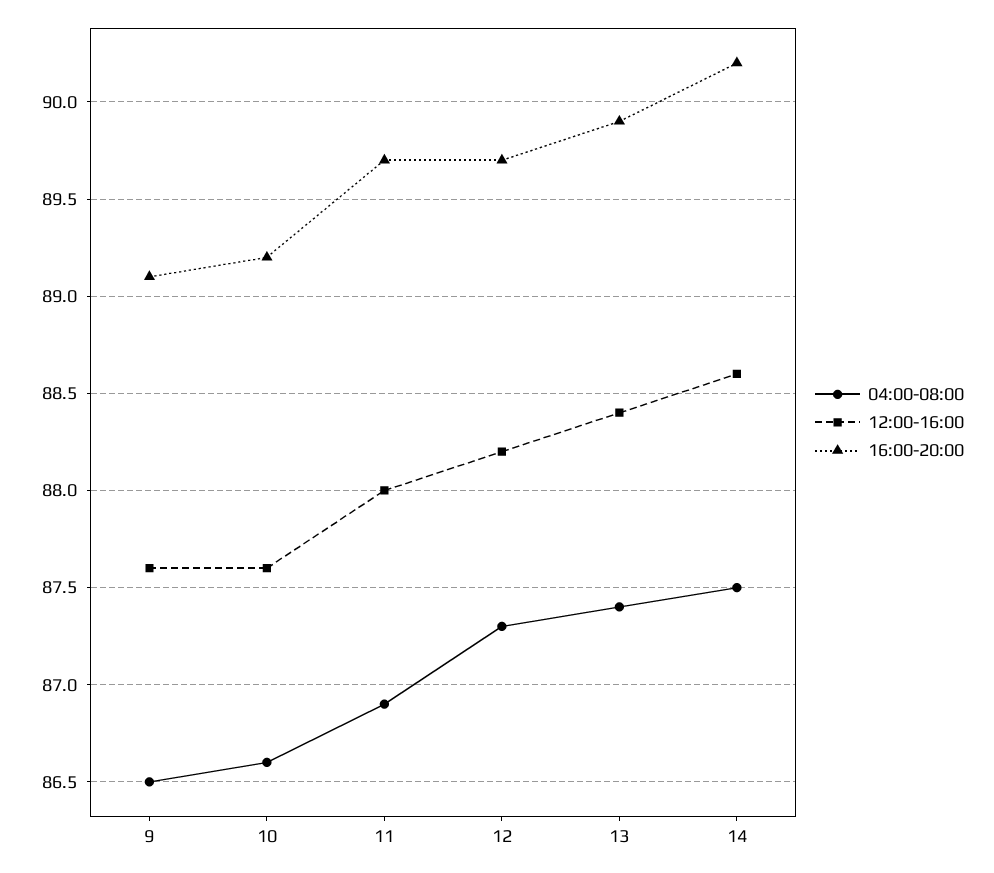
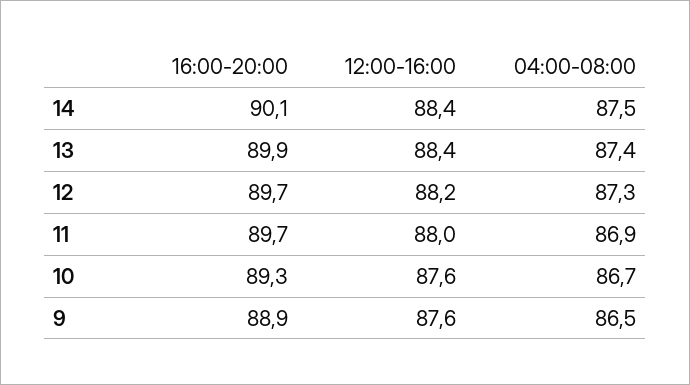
  {
    "04:00-08:00": {
      "9": 86.5,
-     "10": 86.6,
+     "10": 86.7,
      "11": 86.9,
      "12": 87.3,
      "13": 87.4,
      "14": 87.5
    },
    "12:00-16:00": {
      "9": 87.6,
      "10": 87.6,
      "11": 88,
      "12": 88.2,
      "13": 88.4,
-     "14": 88.6
+     "14": 88.4
    },
    "16:00-20:00": {
-     "9": 89.1,
+     "9": 88.9,
-     "10": 89.2,
+     "10": 89.3,
      "11": 89.7,
      "12": 89.7,
      "13": 89.9,
-     "14": 90.2
+     "14": 90.1
    }
  }

